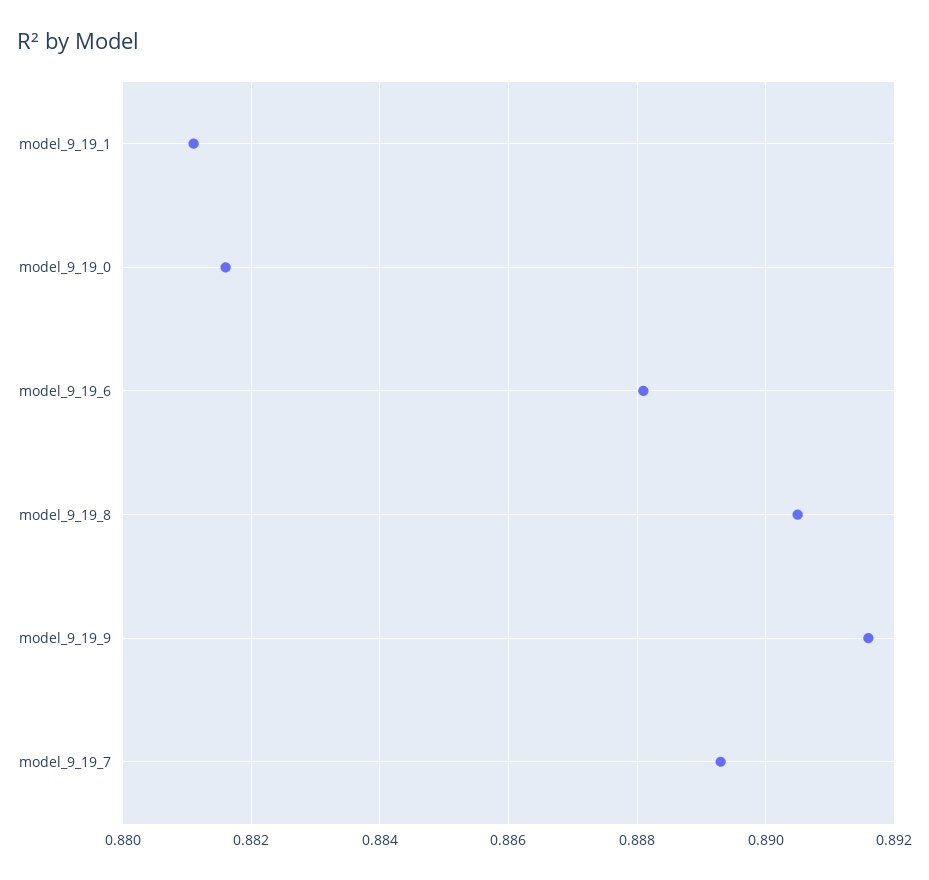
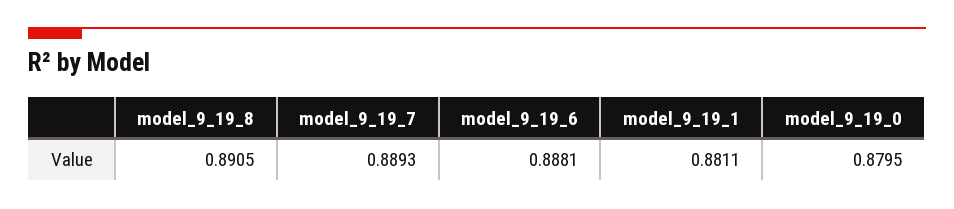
  {
    "model_9_19_1": 0.8811,
-   "model_9_19_0": 0.8815,
+   "model_9_19_0": 0.8795,
    "model_9_19_6": 0.8881,
    "model_9_19_8": 0.8905,
-   "model_9_19_9": 0.8915,
    "model_9_19_7": 0.8893
  }

